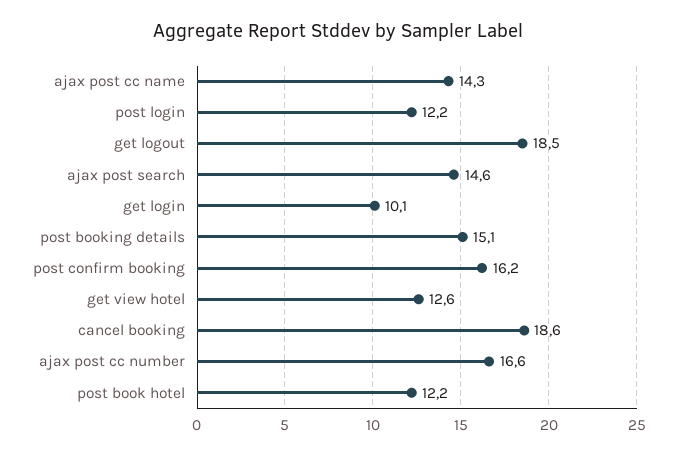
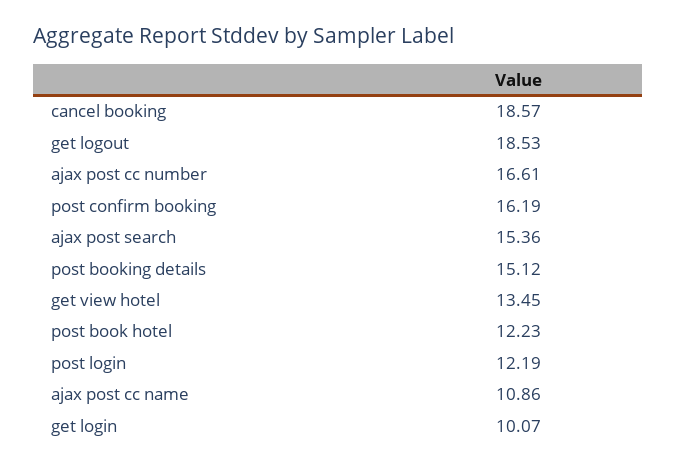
  {
-   "ajax post cc name": 14.3,
+   "ajax post cc name": 10.86,
    "post login": 12.19,
    "get logout": 18.53,
-   "ajax post search": 14.6,
+   "ajax post search": 15.36,
    "get login": 10.07,
    "post booking details": 15.12,
    "post confirm booking": 16.19,
-   "get view hotel": 12.6,
+   "get view hotel": 13.45,
    "cancel booking": 18.57,
    "ajax post cc number": 16.61,
    "post book hotel": 12.23
  }

